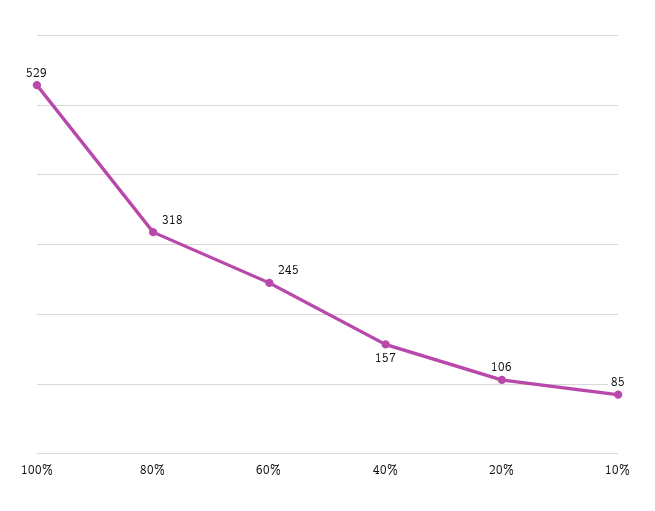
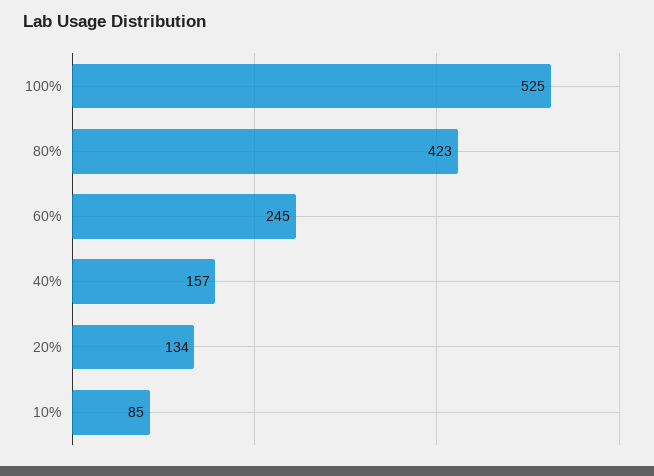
  {
-   "100%": 529,
+   "100%": 525,
-   "80%": 318,
+   "80%": 423,
    "60%": 245,
    "40%": 157,
-   "20%": 106,
+   "20%": 134,
    "10%": 85
  }

